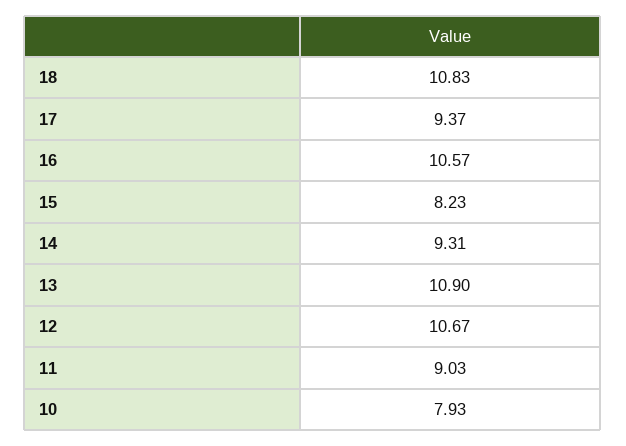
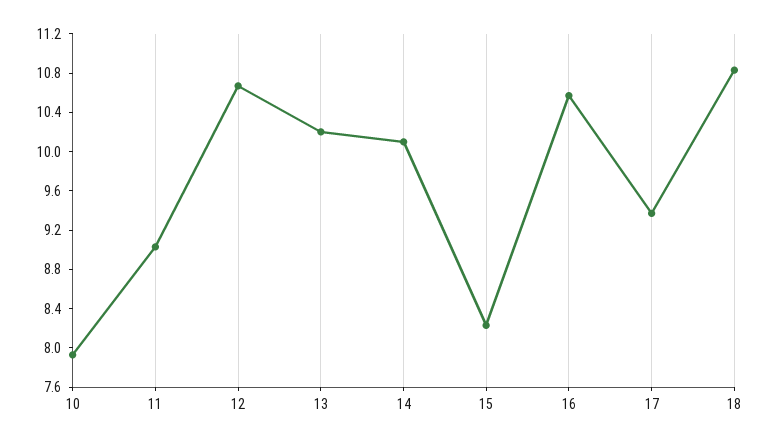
  {
    "18": 10.83,
    "17": 9.37,
    "16": 10.57,
    "15": 8.23,
-   "14": 9.31,
+   "14": 10.1,
-   "13": 10.9,
+   "13": 10.2,
    "12": 10.67,
    "11": 9.03,
    "10": 7.93
  }

